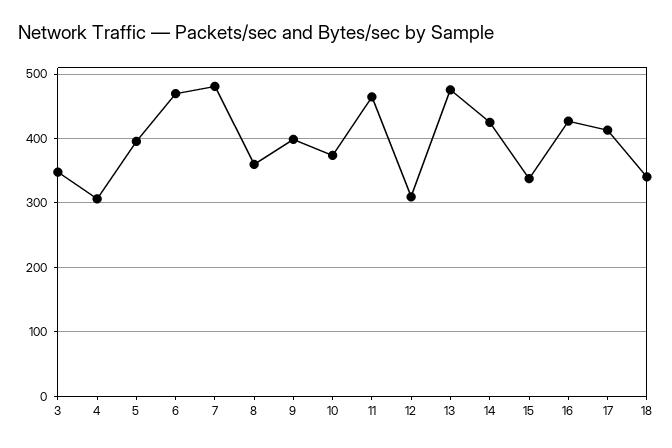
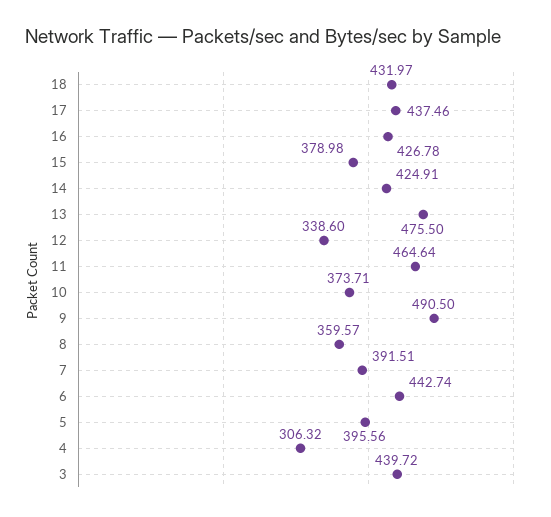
  {
-   "3": 350,
+   "3": 439.72,
    "4": 306.32,
    "5": 395.56,
-   "6": 470,
+   "6": 442.74,
-   "7": 480,
+   "7": 391.51,
    "8": 359.57,
-   "9": 400,
+   "9": 490.5,
    "10": 373.71,
    "11": 464.64,
-   "12": 310,
+   "12": 338.6,
    "13": 475.5,
    "14": 424.91,
-   "15": 340,
+   "15": 378.98,
    "16": 426.78,
-   "17": 410,
+   "17": 437.46,
-   "18": 340
+   "18": 431.97
  }

